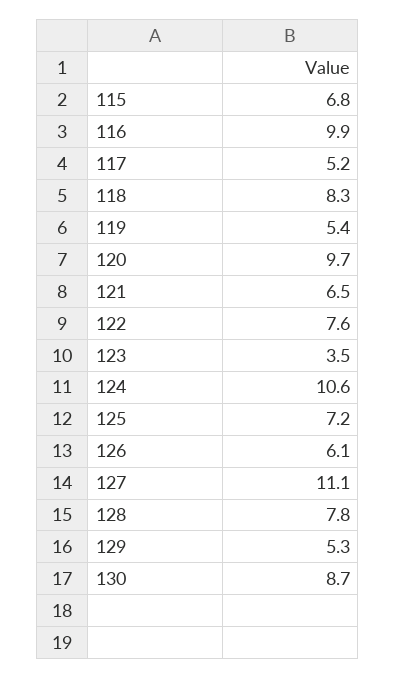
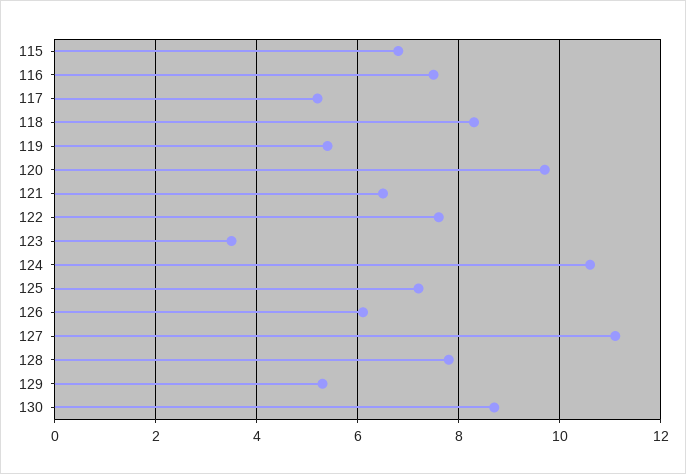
  {
    "115": 6.8,
-   "116": 9.9,
+   "116": 7.5,
    "117": 5.2,
    "118": 8.3,
    "119": 5.4,
    "120": 9.7,
    "121": 6.5,
    "122": 7.6,
    "123": 3.5,
    "124": 10.6,
    "125": 7.2,
    "126": 6.1,
    "127": 11.1,
    "128": 7.8,
    "129": 5.3,
    "130": 8.7
  }

